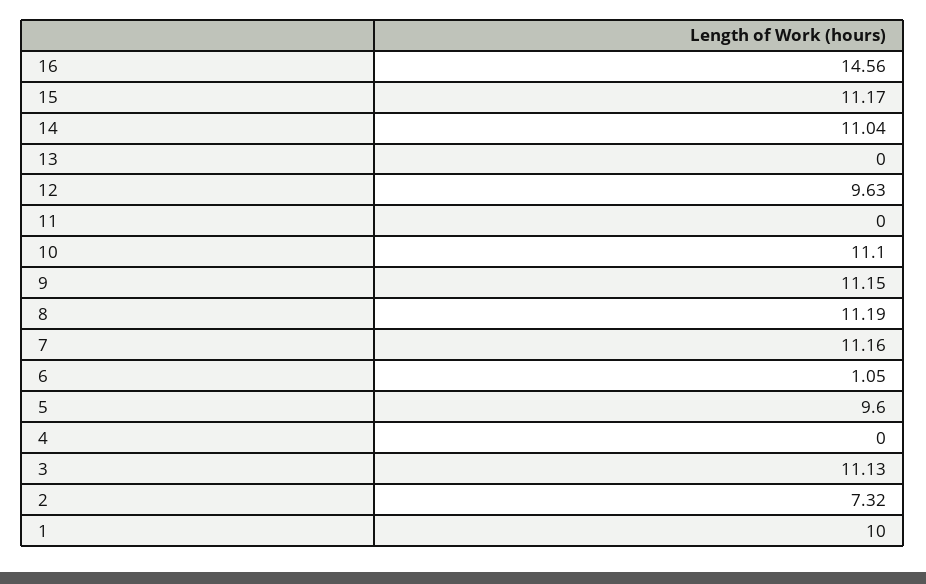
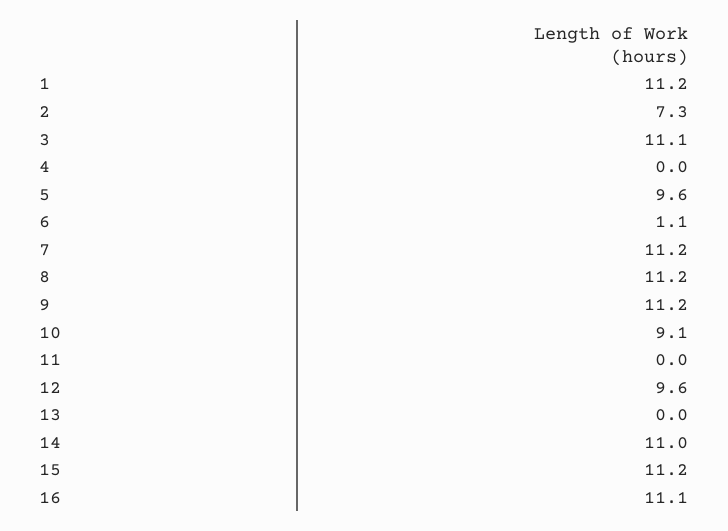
  {
-   "16": 14.56,
+   "16": 11.1,
    "15": 11.17,
    "14": 11.04,
    "13": 0,
    "12": 9.63,
    "11": 0,
-   "10": 11.1,
+   "10": 9.1,
    "9": 11.15,
    "8": 11.19,
    "7": 11.16,
    "6": 1.05,
    "5": 9.6,
    "4": 0,
    "3": 11.13,
    "2": 7.32,
-   "1": 10
+   "1": 11.2
  }

